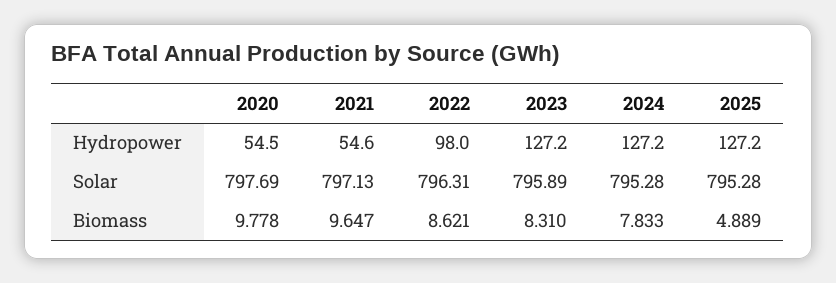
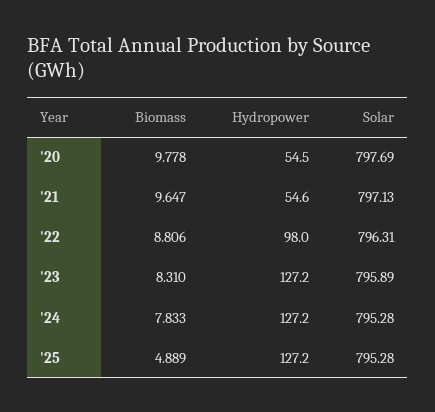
  {
    "2020": {
      "Hydropower": 54.5,
      "Solar": 797.69,
      "Biomass": 9.778
    },
    "2021": {
      "Hydropower": 54.6,
      "Solar": 797.13,
      "Biomass": 9.647
    },
    "2022": {
      "Hydropower": 98,
      "Solar": 796.31,
-     "Biomass": 8.621
+     "Biomass": 8.806
    },
    "2023": {
      "Hydropower": 127.2,
      "Solar": 795.89,
      "Biomass": 8.31
    },
    "2024": {
      "Hydropower": 127.2,
      "Solar": 795.28,
      "Biomass": 7.833
    },
    "2025": {
      "Hydropower": 127.2,
      "Solar": 795.28,
      "Biomass": 4.889
    }
  }

